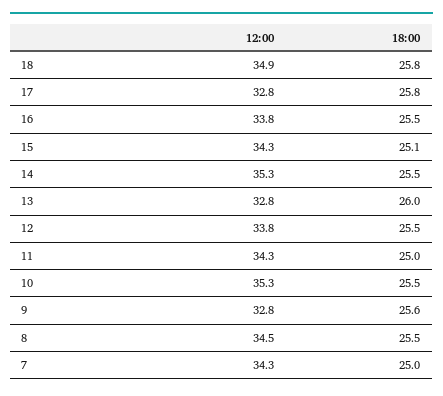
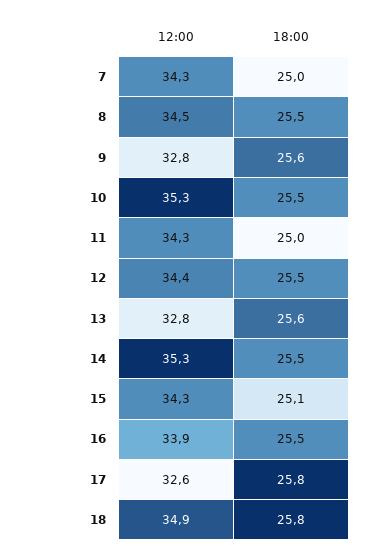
  {
    "12:00": {
      "18": 34.9,
-     "17": 32.8,
+     "17": 32.6,
-     "16": 33.8,
+     "16": 33.9,
      "15": 34.3,
      "14": 35.3,
      "13": 32.8,
-     "12": 33.8,
+     "12": 34.4,
      "11": 34.3,
      "10": 35.3,
      "9": 32.8,
      "8": 34.5,
      "7": 34.3
    },
    "18:00": {
      "18": 25.8,
      "17": 25.8,
      "16": 25.5,
      "15": 25.1,
      "14": 25.5,
-     "13": 26,
+     "13": 25.6,
      "12": 25.5,
      "11": 25,
      "10": 25.5,
      "9": 25.6,
      "8": 25.5,
      "7": 25
    }
  }

